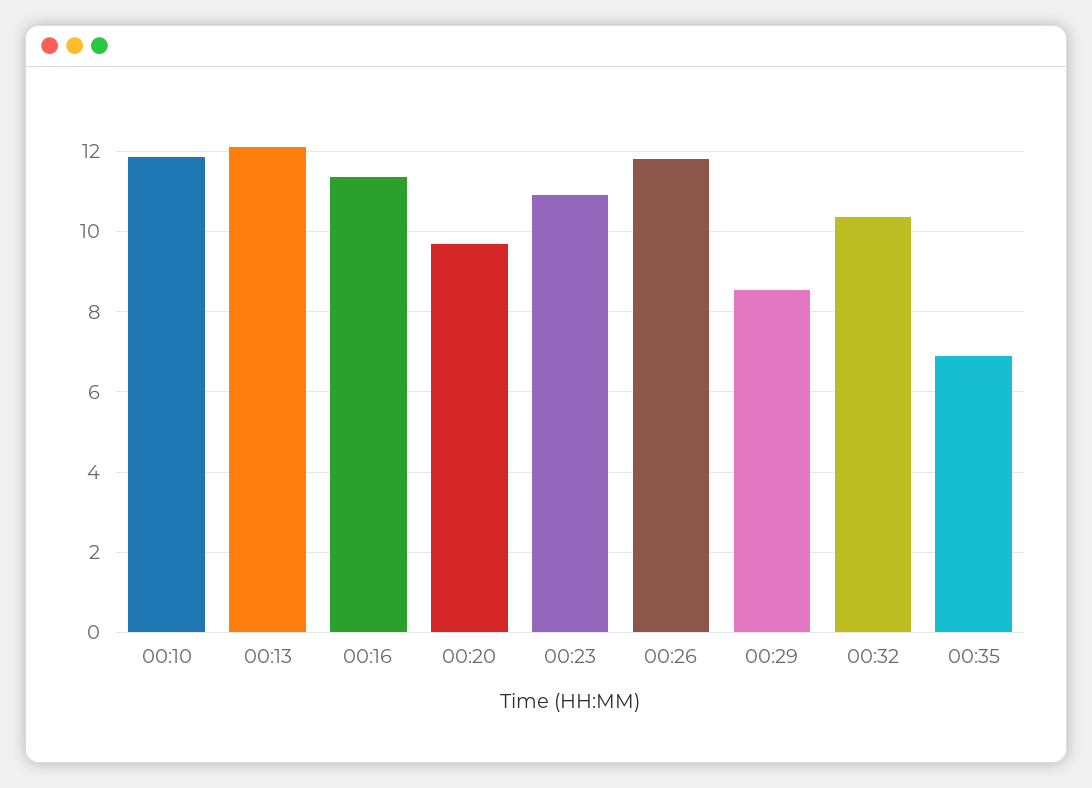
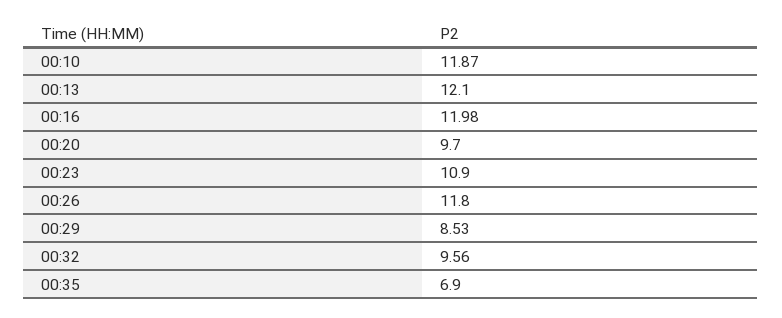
  {
    "00:10": 11.87,
    "00:13": 12.1,
-   "00:16": 11.4,
+   "00:16": 11.98,
    "00:20": 9.7,
    "00:23": 10.9,
    "00:26": 11.8,
    "00:29": 8.53,
-   "00:32": 10.4,
+   "00:32": 9.56,
    "00:35": 6.9
  }

